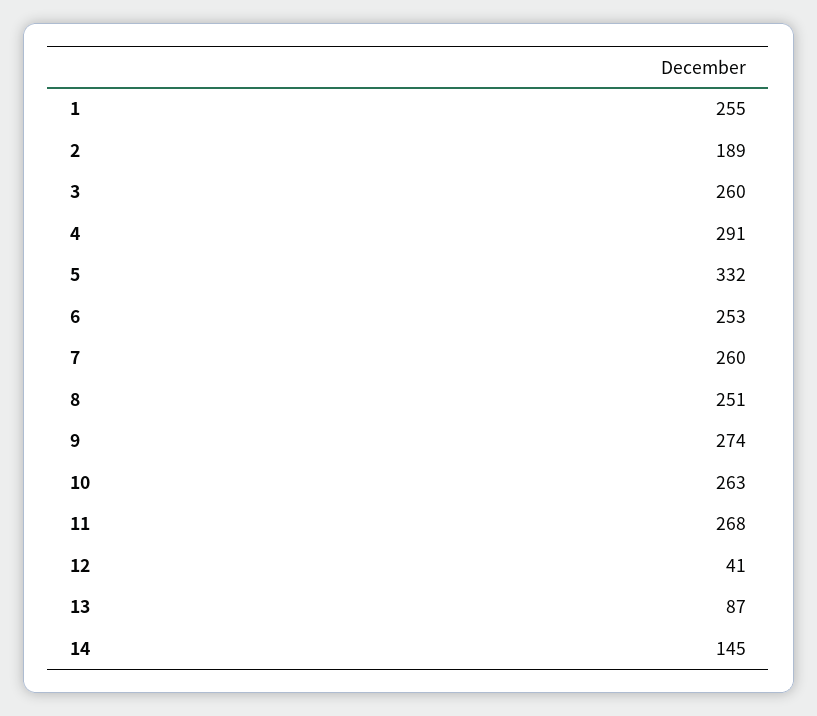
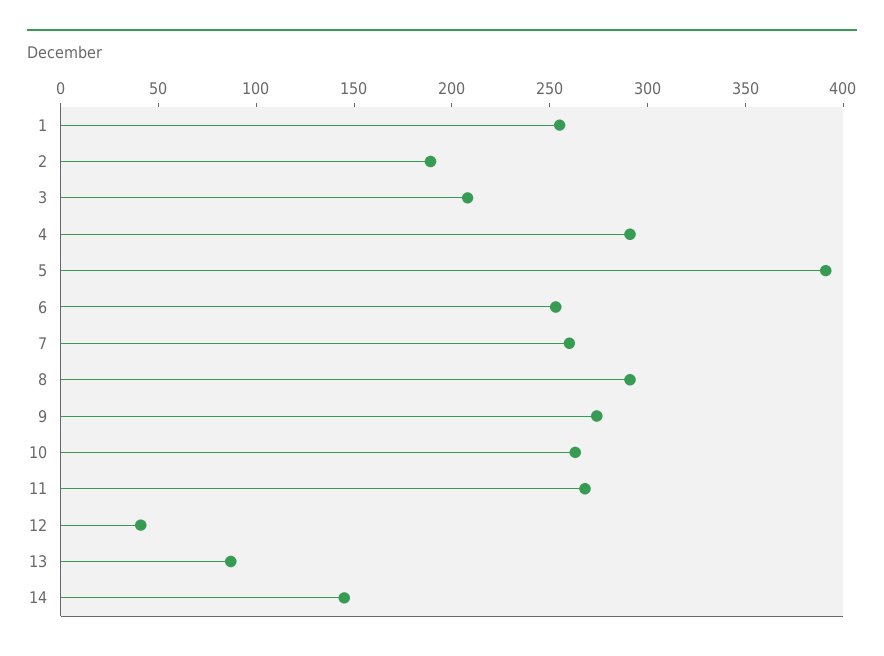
  {
    "1": 255,
    "2": 189,
-   "3": 260,
+   "3": 210,
    "4": 291,
-   "5": 332,
+   "5": 390,
    "6": 253,
    "7": 260,
-   "8": 251,
+   "8": 290,
    "9": 274,
    "10": 263,
    "11": 268,
    "12": 41,
    "13": 87,
    "14": 145
  }

